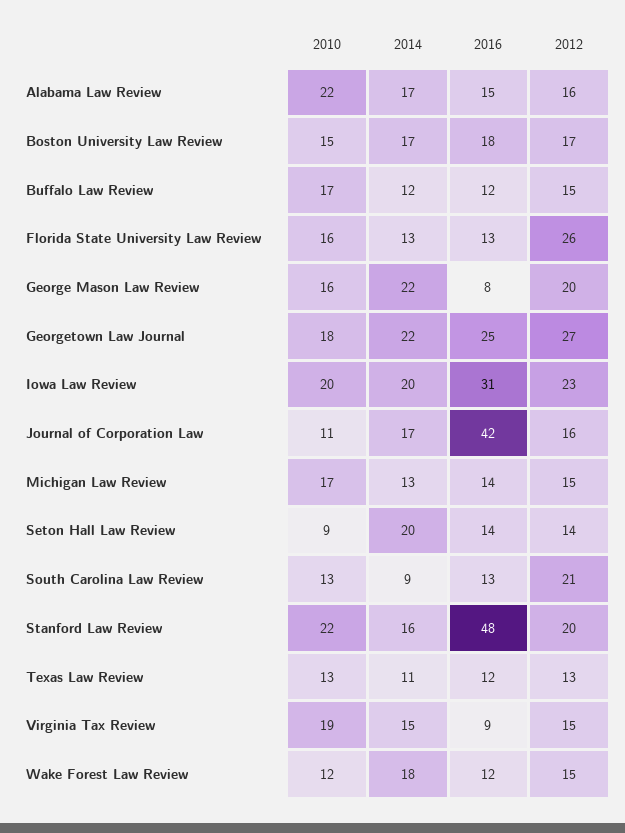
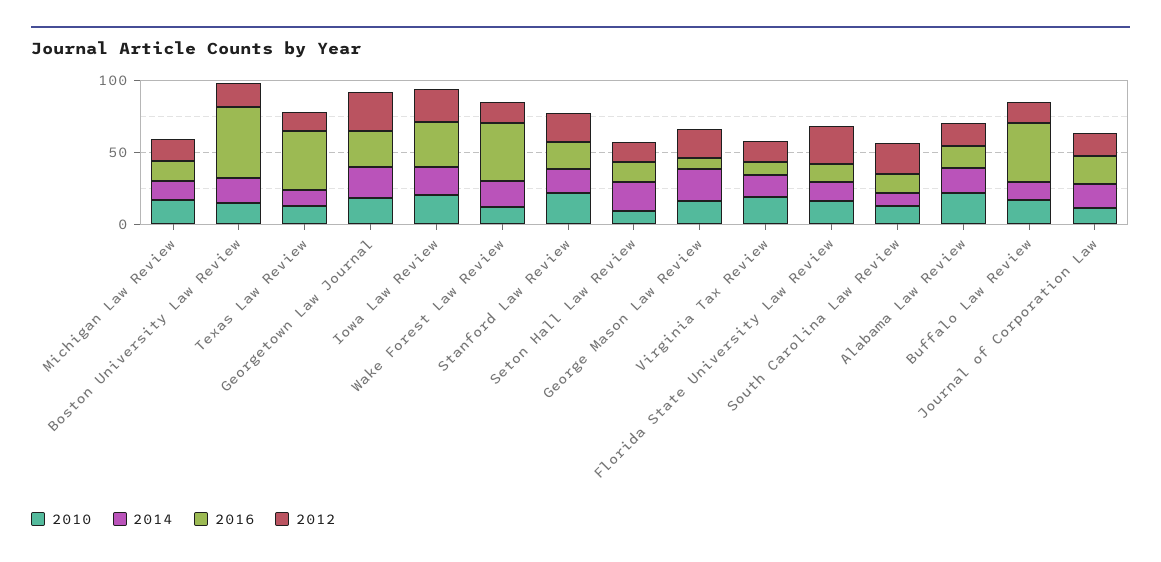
  {
    "2010": {
      "Alabama Law Review": 22,
      "Boston University Law Review": 15,
      "Buffalo Law Review": 17,
      "Florida State University Law Review": 16,
      "George Mason Law Review": 16,
      "Georgetown Law Journal": 18,
      "Iowa Law Review": 20,
      "Journal of Corporation Law": 11,
      "Michigan Law Review": 17,
      "Seton Hall Law Review": 9,
      "South Carolina Law Review": 13,
      "Stanford Law Review": 22,
      "Texas Law Review": 13,
      "Virginia Tax Review": 19,
      "Wake Forest Law Review": 12
    },
    "2014": {
      "Alabama Law Review": 17,
      "Boston University Law Review": 17,
      "Buffalo Law Review": 12,
      "Florida State University Law Review": 13,
      "George Mason Law Review": 22,
      "Georgetown Law Journal": 22,
      "Iowa Law Review": 20,
      "Journal of Corporation Law": 17,
      "Michigan Law Review": 13,
      "Seton Hall Law Review": 20,
      "South Carolina Law Review": 9,
      "Stanford Law Review": 16,
      "Texas Law Review": 11,
      "Virginia Tax Review": 15,
      "Wake Forest Law Review": 18
    },
    "2016": {
      "Alabama Law Review": 15,
-     "Boston University Law Review": 18,
+     "Boston University Law Review": 50,
-     "Buffalo Law Review": 12,
+     "Buffalo Law Review": 40,
      "Florida State University Law Review": 13,
      "George Mason Law Review": 8,
      "Georgetown Law Journal": 25,
      "Iowa Law Review": 31,
-     "Journal of Corporation Law": 42,
+     "Journal of Corporation Law": 20,
      "Michigan Law Review": 14,
      "Seton Hall Law Review": 14,
      "South Carolina Law Review": 13,
-     "Stanford Law Review": 48,
+     "Stanford Law Review": 20,
-     "Texas Law Review": 12,
+     "Texas Law Review": 40,
      "Virginia Tax Review": 9,
-     "Wake Forest Law Review": 12
+     "Wake Forest Law Review": 40
    },
    "2012": {
      "Alabama Law Review": 16,
      "Boston University Law Review": 17,
      "Buffalo Law Review": 15,
      "Florida State University Law Review": 26,
      "George Mason Law Review": 20,
      "Georgetown Law Journal": 27,
      "Iowa Law Review": 23,
      "Journal of Corporation Law": 16,
      "Michigan Law Review": 15,
      "Seton Hall Law Review": 14,
      "South Carolina Law Review": 21,
      "Stanford Law Review": 20,
      "Texas Law Review": 13,
      "Virginia Tax Review": 15,
      "Wake Forest Law Review": 15
    }
  }

